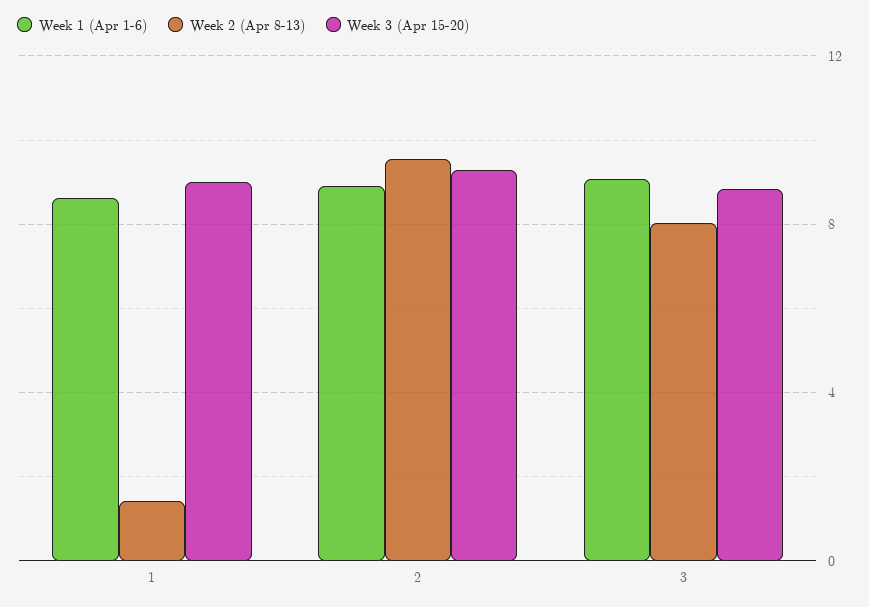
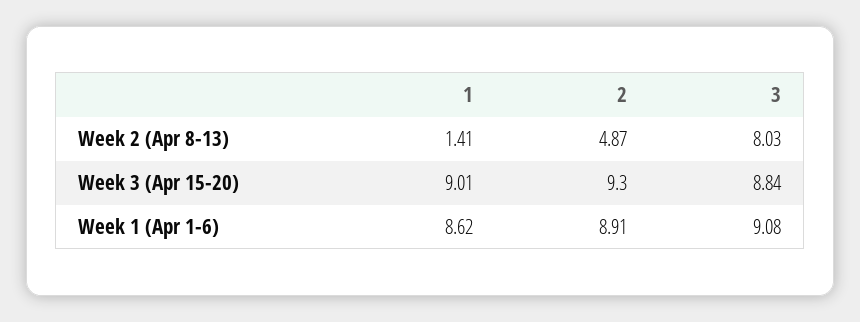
  {
    "Week 1 (Apr 1-6)": {
      "1": 8.62,
      "2": 8.91,
      "3": 9.08
    },
    "Week 2 (Apr 8-13)": {
      "1": 1.41,
-     "2": 9.5,
+     "2": 4.87,
      "3": 8.03
    },
    "Week 3 (Apr 15-20)": {
      "1": 9.01,
      "2": 9.3,
      "3": 8.84
    }
  }

